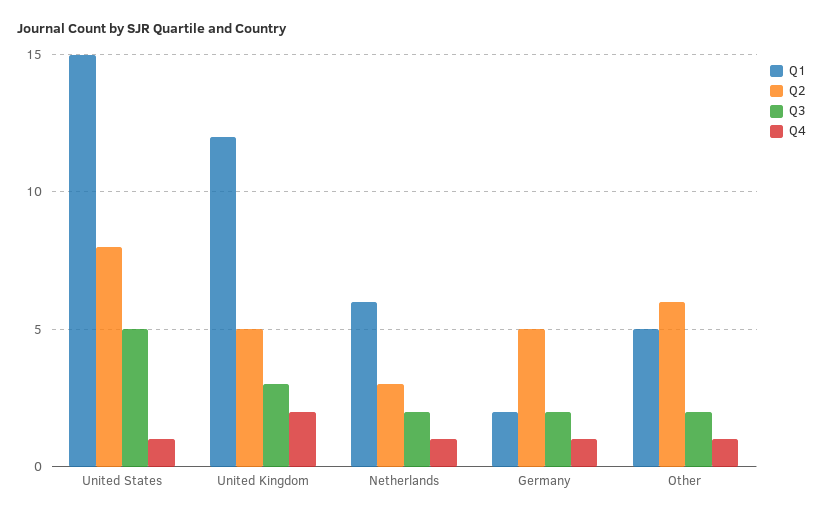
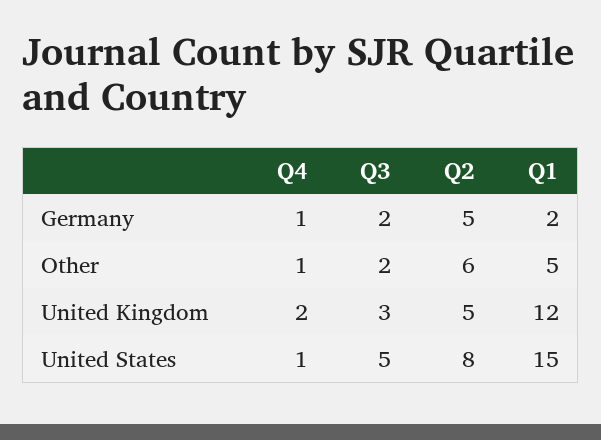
  {
    "Q1": {
      "United States": 15,
      "United Kingdom": 12,
-     "Netherlands": 6,
      "Germany": 2,
      "Other": 5
    },
    "Q2": {
      "United States": 8,
      "United Kingdom": 5,
-     "Netherlands": 3,
      "Germany": 5,
      "Other": 6
    },
    "Q3": {
      "United States": 5,
      "United Kingdom": 3,
-     "Netherlands": 2,
      "Germany": 2,
      "Other": 2
    },
    "Q4": {
      "United States": 1,
      "United Kingdom": 2,
-     "Netherlands": 1,
      "Germany": 1,
      "Other": 1
    }
  }

